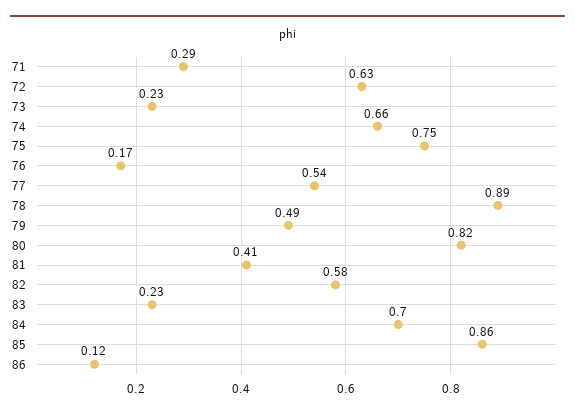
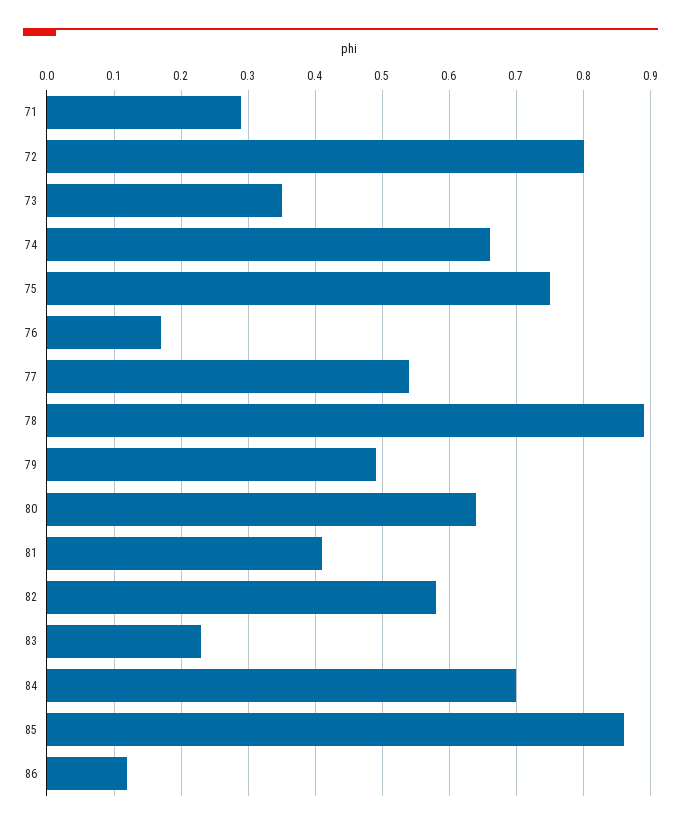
  {
    "71": 0.29,
-   "72": 0.63,
+   "72": 0.8,
-   "73": 0.23,
+   "73": 0.35,
    "74": 0.66,
    "75": 0.75,
    "76": 0.17,
    "77": 0.54,
    "78": 0.89,
    "79": 0.49,
-   "80": 0.82,
+   "80": 0.64,
    "81": 0.41,
    "82": 0.58,
    "83": 0.23,
    "84": 0.7,
    "85": 0.86,
    "86": 0.12
  }

